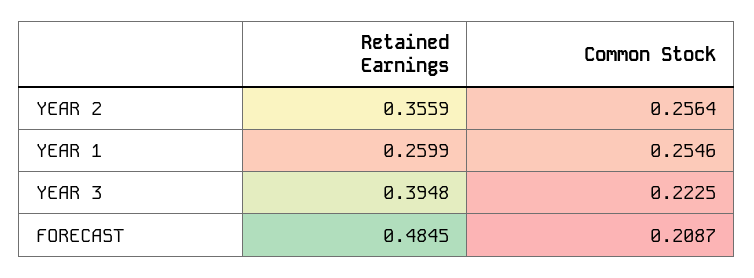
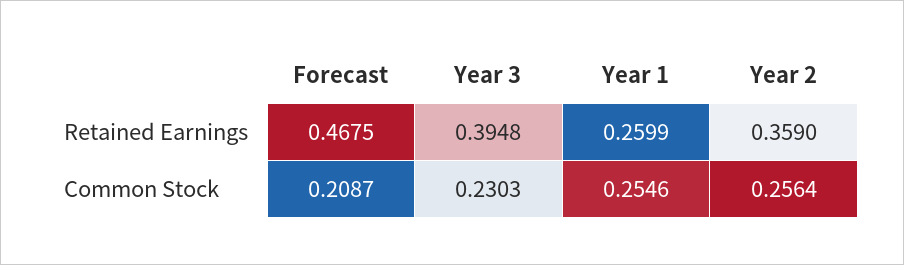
  {
    "Retained Earnings": {
-     "YEAR 2": 0.3559,
+     "YEAR 2": 0.359,
      "YEAR 1": 0.2599,
      "YEAR 3": 0.3948,
-     "FORECAST": 0.4845
+     "FORECAST": 0.4675
    },
    "Common Stock": {
      "YEAR 2": 0.2564,
      "YEAR 1": 0.2546,
-     "YEAR 3": 0.2225,
+     "YEAR 3": 0.2303,
      "FORECAST": 0.2087
    }
  }

